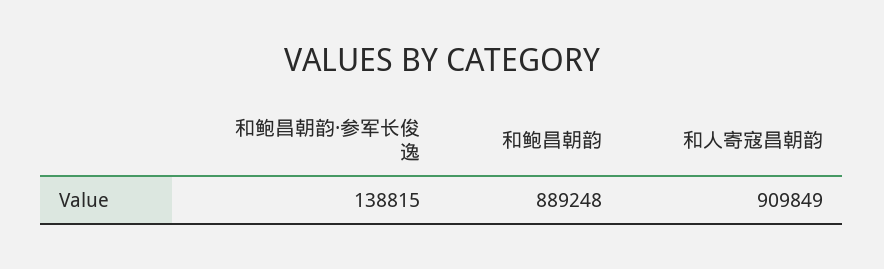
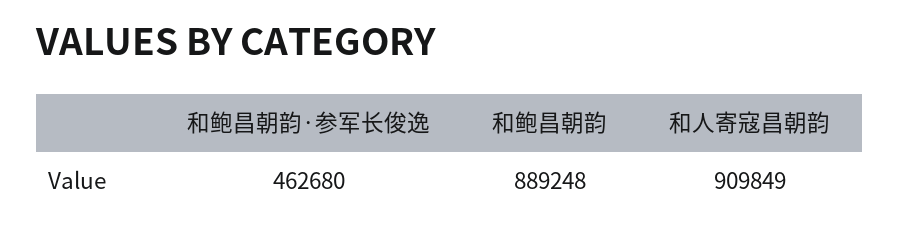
  {
-   "和鲍昌朝韵·参军长俊逸": 138815,
+   "和鲍昌朝韵·参军长俊逸": 462680,
    "和鲍昌朝韵": 889248,
    "和人寄寇昌朝韵": 909849
  }

